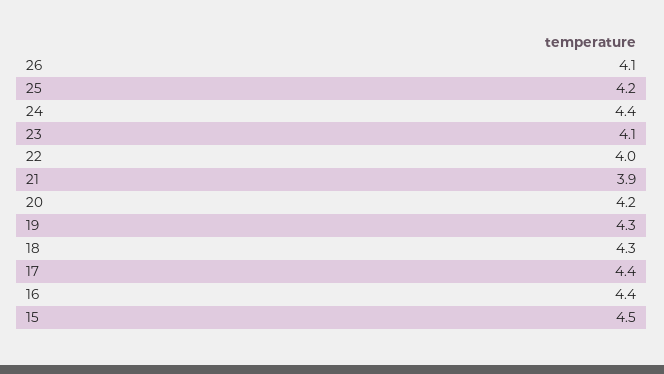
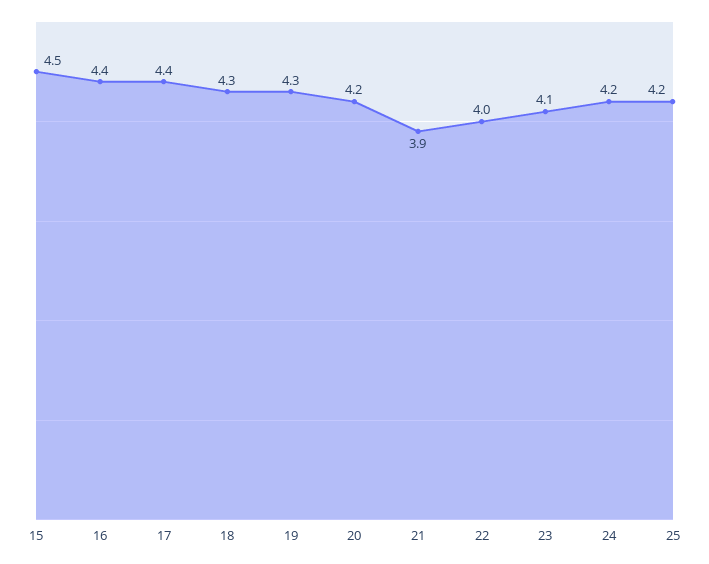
  {
-   "26": 4.1,
    "25": 4.2,
-   "24": 4.4,
+   "24": 4.2,
    "23": 4.1,
    "22": 4,
    "21": 3.9,
    "20": 4.2,
    "19": 4.3,
    "18": 4.3,
    "17": 4.4,
    "16": 4.4,
    "15": 4.5
  }

